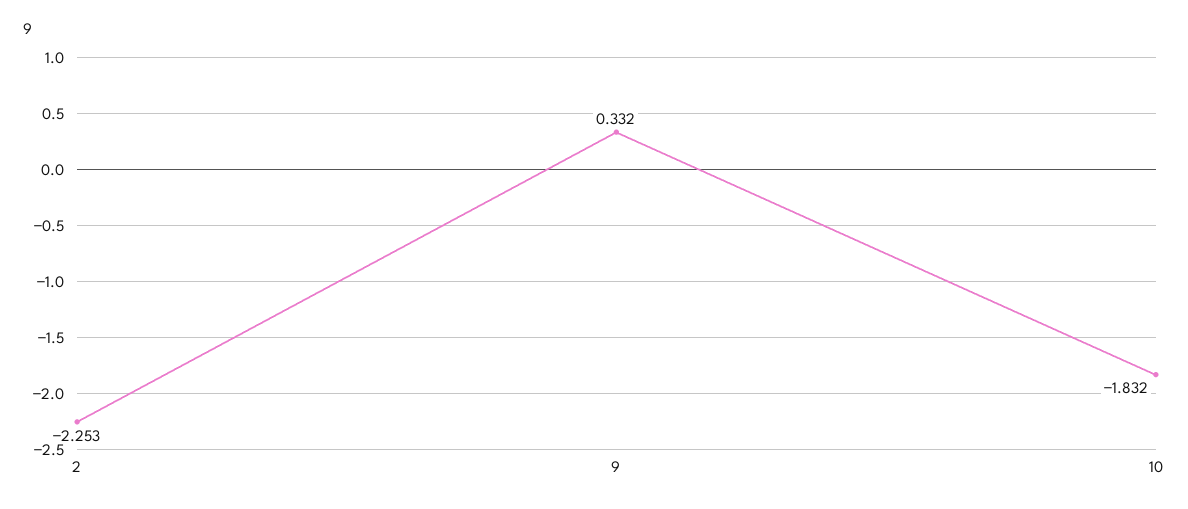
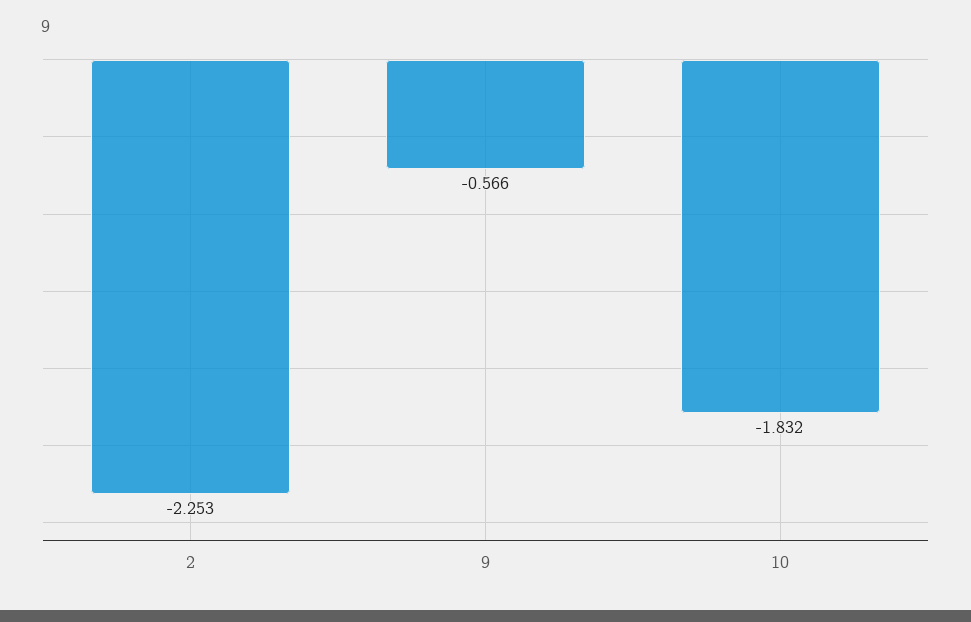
  {
    "2": -2.253,
-   "9": 0.332,
+   "9": -0.566,
    "10": -1.832
  }

